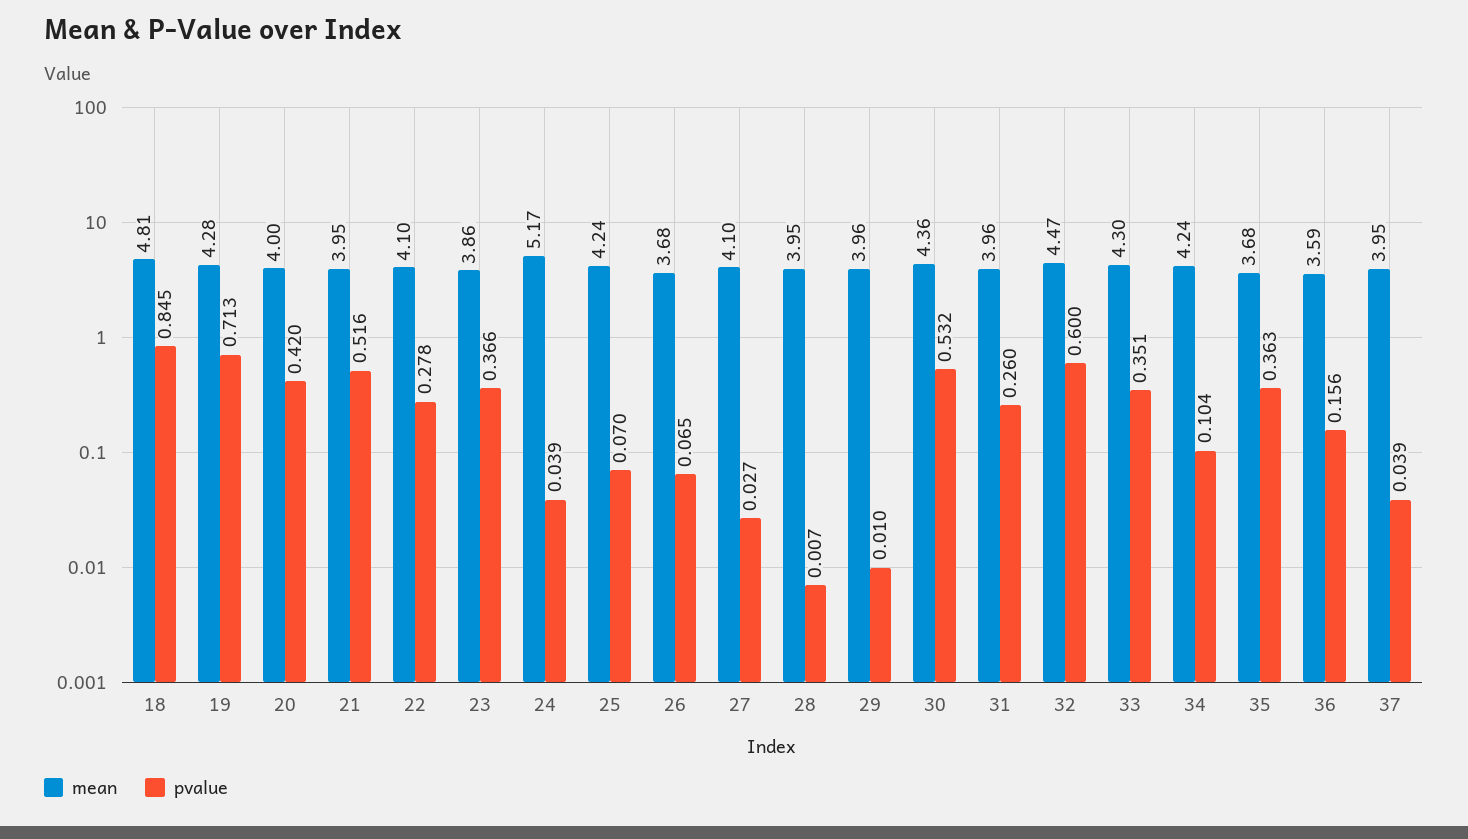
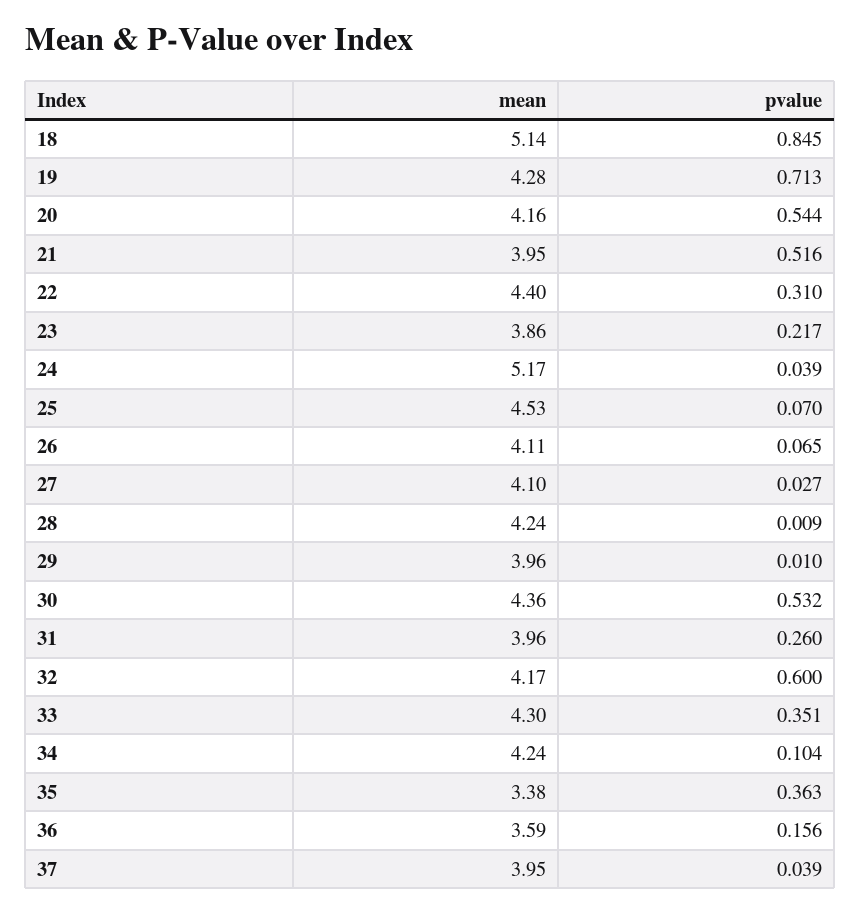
  {
    "mean": {
-     "18": 4.81,
+     "18": 5.14,
      "19": 4.28,
-     "20": 4,
+     "20": 4.16,
      "21": 3.95,
-     "22": 4.1,
+     "22": 4.4,
      "23": 3.86,
      "24": 5.17,
-     "25": 4.24,
+     "25": 4.53,
-     "26": 3.68,
+     "26": 4.11,
      "27": 4.1,
-     "28": 3.95,
+     "28": 4.24,
      "29": 3.96,
      "30": 4.36,
      "31": 3.96,
-     "32": 4.47,
+     "32": 4.17,
      "33": 4.3,
      "34": 4.24,
-     "35": 3.68,
+     "35": 3.38,
      "36": 3.59,
      "37": 3.95
    },
    "pvalue": {
      "18": 0.845,
      "19": 0.713,
-     "20": 0.42,
+     "20": 0.544,
      "21": 0.516,
-     "22": 0.278,
+     "22": 0.31,
-     "23": 0.366,
+     "23": 0.217,
      "24": 0.039,
      "25": 0.07,
      "26": 0.065,
      "27": 0.027,
-     "28": 0.007,
+     "28": 0.009,
      "29": 0.01,
      "30": 0.532,
      "31": 0.26,
      "32": 0.6,
      "33": 0.351,
      "34": 0.104,
      "35": 0.363,
      "36": 0.156,
      "37": 0.039
    }
  }

